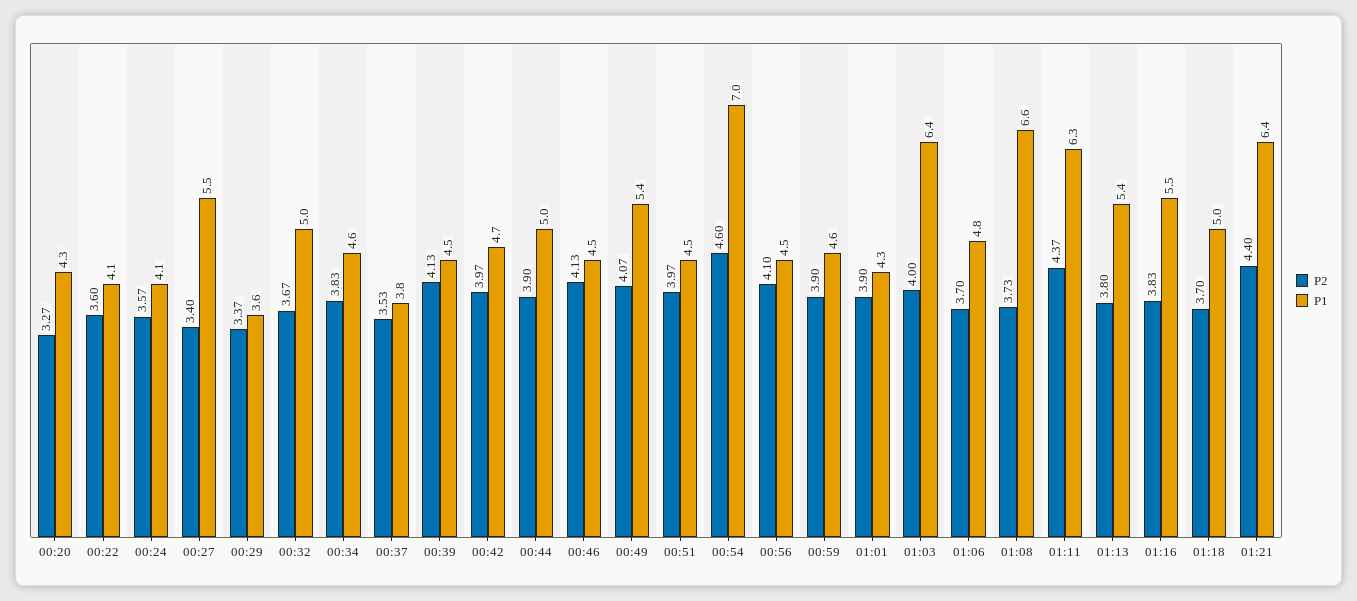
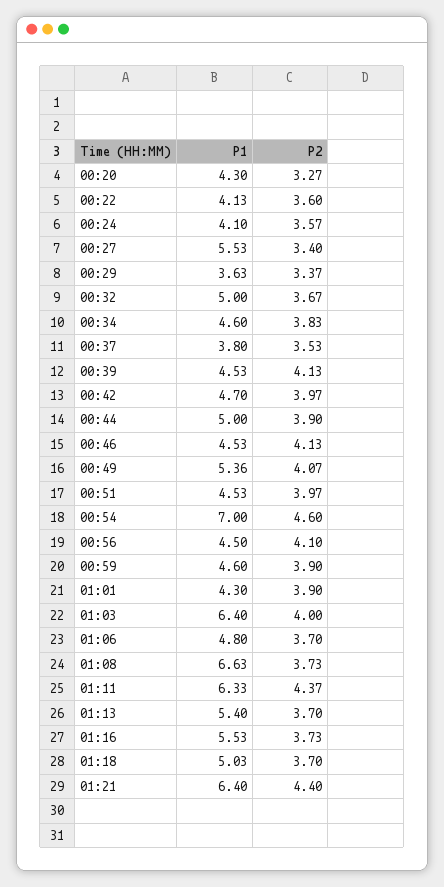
  {
    "P2": {
      "00:20": 3.27,
      "00:22": 3.6,
      "00:24": 3.57,
      "00:27": 3.4,
      "00:29": 3.37,
      "00:32": 3.67,
      "00:34": 3.83,
      "00:37": 3.53,
      "00:39": 4.13,
      "00:42": 3.97,
      "00:44": 3.9,
      "00:46": 4.13,
      "00:49": 4.07,
      "00:51": 3.97,
      "00:54": 4.6,
      "00:56": 4.1,
      "00:59": 3.9,
      "01:01": 3.9,
      "01:03": 4,
      "01:06": 3.7,
      "01:08": 3.73,
      "01:11": 4.37,
-     "01:13": 3.8,
+     "01:13": 3.7,
-     "01:16": 3.83,
+     "01:16": 3.73,
      "01:18": 3.7,
      "01:21": 4.4
    },
    "P1": {
      "00:20": 4.3,
      "00:22": 4.13,
      "00:24": 4.1,
      "00:27": 5.53,
      "00:29": 3.63,
      "00:32": 5,
      "00:34": 4.6,
      "00:37": 3.8,
      "00:39": 4.53,
      "00:42": 4.7,
      "00:44": 5,
      "00:46": 4.53,
      "00:49": 5.36,
      "00:51": 4.53,
      "00:54": 7,
      "00:56": 4.5,
      "00:59": 4.6,
      "01:01": 4.3,
      "01:03": 6.4,
      "01:06": 4.8,
      "01:08": 6.63,
      "01:11": 6.33,
      "01:13": 5.4,
      "01:16": 5.53,
      "01:18": 5.03,
      "01:21": 6.4
    }
  }

